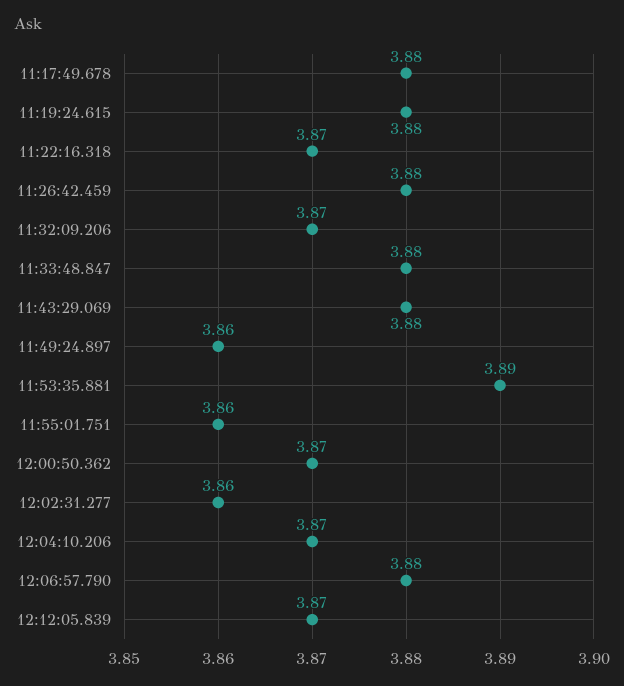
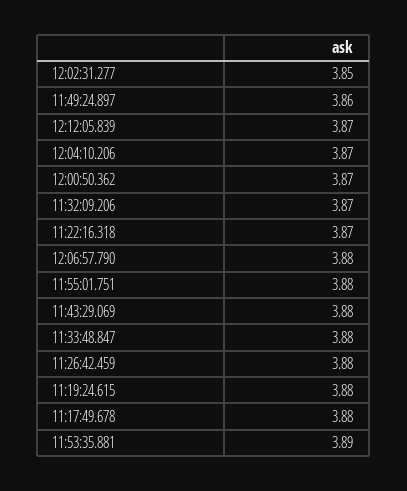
  {
    "11:17:49.678": 3.88,
    "11:19:24.615": 3.88,
    "11:22:16.318": 3.87,
    "11:26:42.459": 3.88,
    "11:32:09.206": 3.87,
    "11:33:48.847": 3.88,
    "11:43:29.069": 3.88,
    "11:49:24.897": 3.86,
    "11:53:35.881": 3.89,
-   "11:55:01.751": 3.86,
+   "11:55:01.751": 3.88,
    "12:00:50.362": 3.87,
-   "12:02:31.277": 3.86,
+   "12:02:31.277": 3.85,
    "12:04:10.206": 3.87,
    "12:06:57.790": 3.88,
    "12:12:05.839": 3.87
  }

